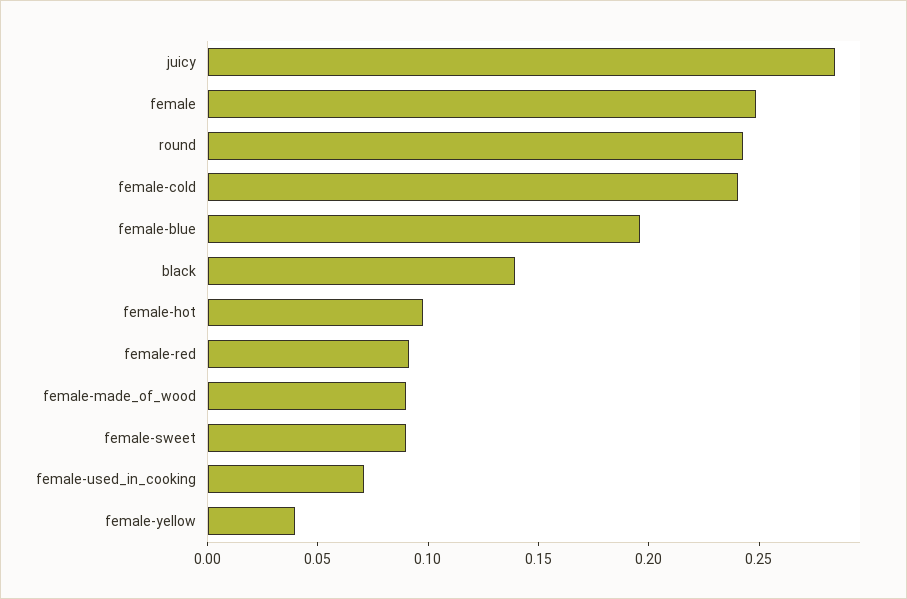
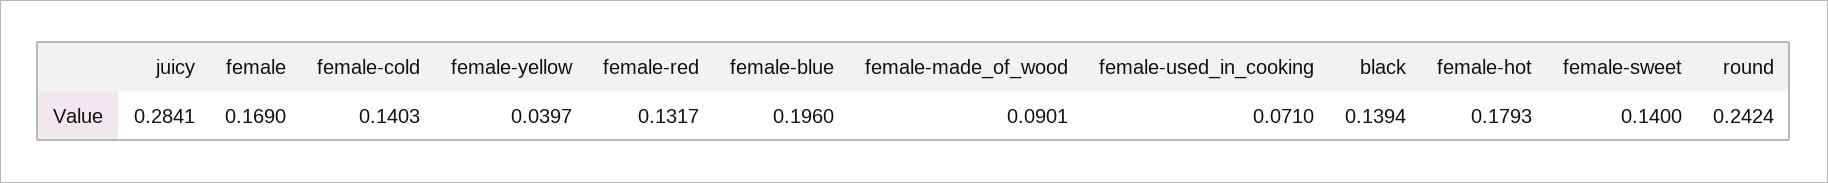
  {
    "juicy": 0.2841,
-   "female": 0.25,
+   "female": 0.169,
    "round": 0.2424,
-   "female-cold": 0.24,
+   "female-cold": 0.1403,
    "female-blue": 0.196,
    "black": 0.1394,
-   "female-hot": 0.1,
+   "female-hot": 0.1793,
-   "female-red": 0.09,
+   "female-red": 0.1317,
    "female-made_of_wood": 0.0901,
-   "female-sweet": 0.09,
+   "female-sweet": 0.14,
    "female-used_in_cooking": 0.071,
    "female-yellow": 0.0397
  }

